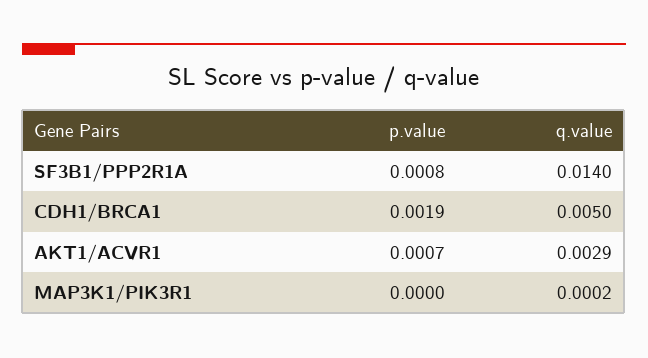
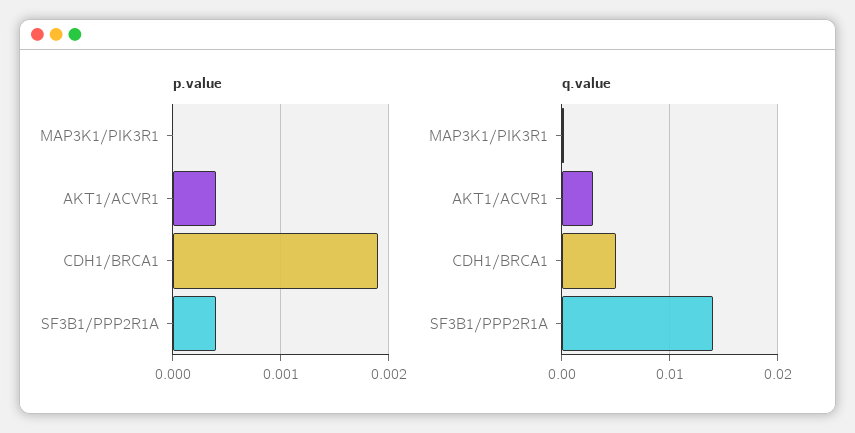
  {
    "p.value": {
-     "SF3B1/PPP2R1A": 0.0008,
+     "SF3B1/PPP2R1A": 0.0004,
      "CDH1/BRCA1": 0.0019,
-     "AKT1/ACVR1": 0.0007,
+     "AKT1/ACVR1": 0.0004,
      "MAP3K1/PIK3R1": 0
    },
    "q.value": {
      "SF3B1/PPP2R1A": 0.014,
      "CDH1/BRCA1": 0.005,
      "AKT1/ACVR1": 0.0029,
      "MAP3K1/PIK3R1": 0.0002
    }
  }

